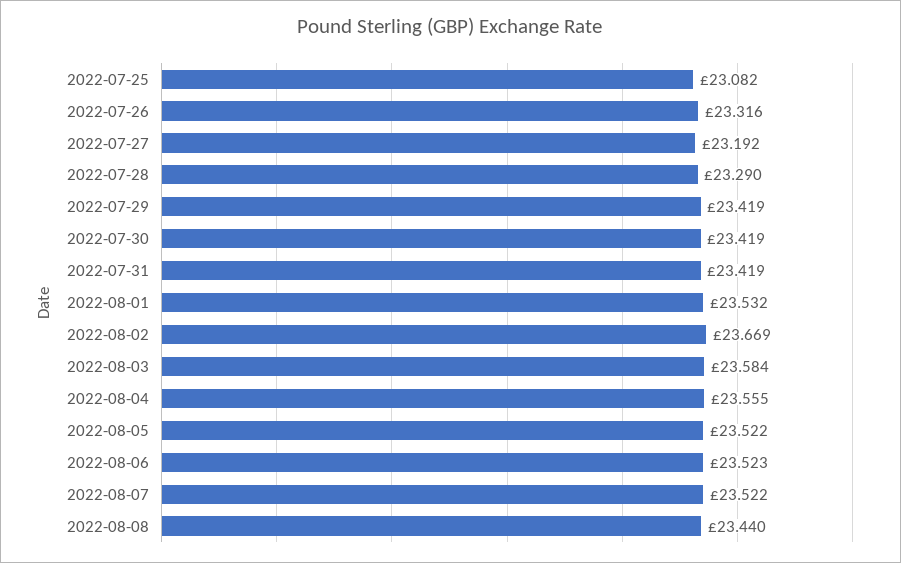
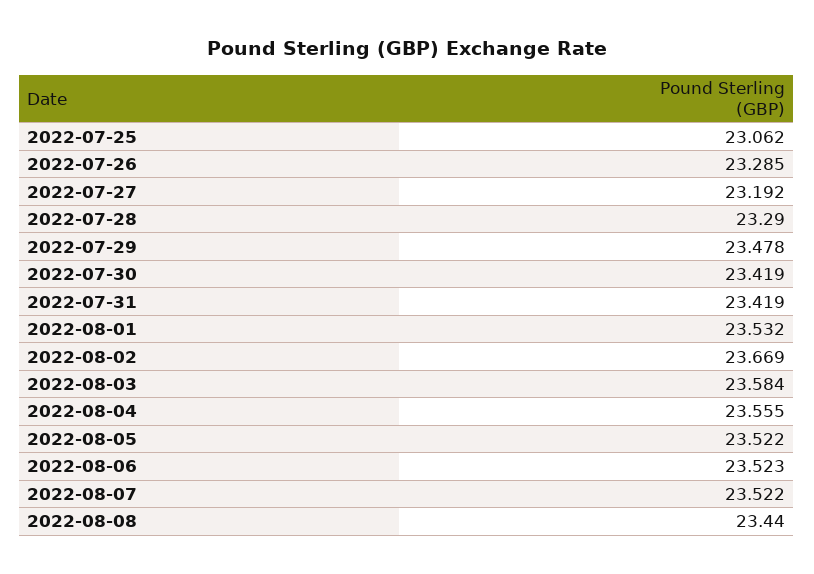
  {
-   "2022-07-25": 23.082,
+   "2022-07-25": 23.062,
-   "2022-07-26": 23.316,
+   "2022-07-26": 23.285,
    "2022-07-27": 23.192,
    "2022-07-28": 23.29,
-   "2022-07-29": 23.419,
+   "2022-07-29": 23.478,
    "2022-07-30": 23.419,
    "2022-07-31": 23.419,
    "2022-08-01": 23.532,
    "2022-08-02": 23.669,
    "2022-08-03": 23.584,
    "2022-08-04": 23.555,
    "2022-08-05": 23.522,
    "2022-08-06": 23.523,
    "2022-08-07": 23.522,
    "2022-08-08": 23.44
  }

